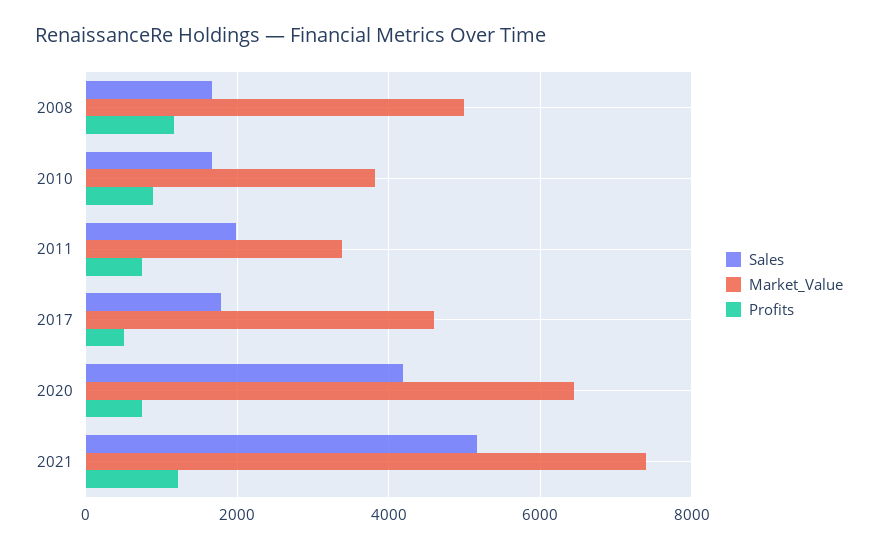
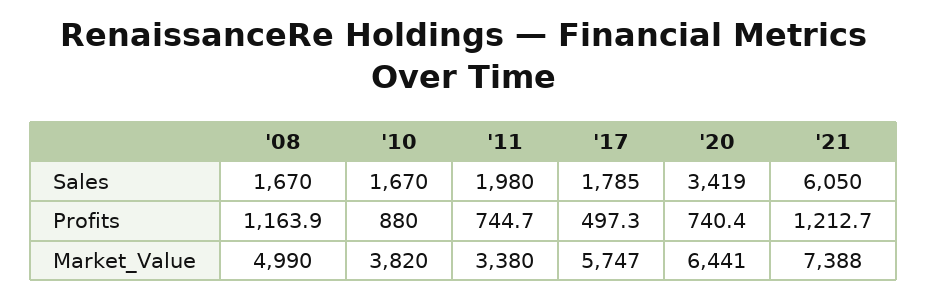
  {
    "Sales": {
      "2008": 1670,
      "2010": 1670,
      "2011": 1980,
      "2017": 1785,
-     "2020": 4200,
+     "2020": 3419,
-     "2021": 5200
+     "2021": 6050
    },
    "Market_Value": {
      "2008": 4990,
      "2010": 3820,
      "2011": 3380,
-     "2017": 4600,
+     "2017": 5747,
      "2020": 6441,
      "2021": 7388
    },
    "Profits": {
      "2008": 1163.9,
      "2010": 880,
      "2011": 744.7,
      "2017": 497.3,
      "2020": 740.4,
      "2021": 1212.7
    }
  }

